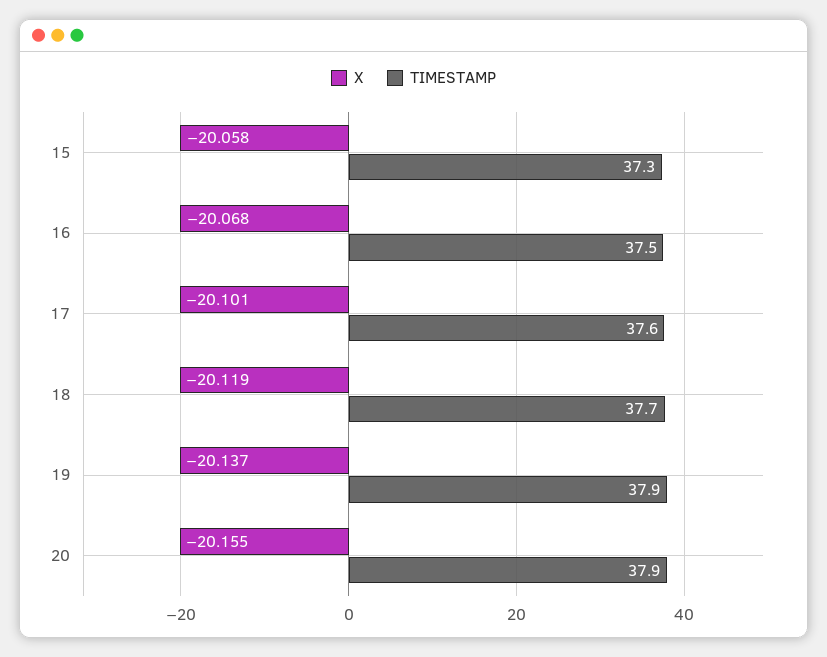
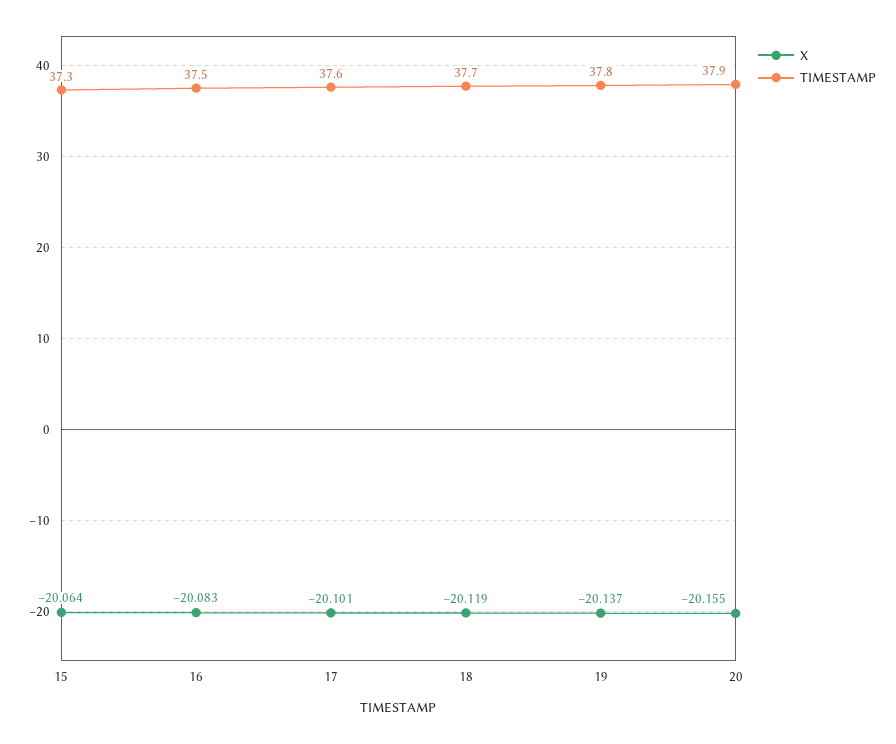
  {
    "X": {
-     "15": -20.058,
+     "15": -20.064,
-     "16": -20.068,
+     "16": -20.083,
      "17": -20.101,
      "18": -20.119,
      "19": -20.137,
      "20": -20.155
    },
    "TIMESTAMP": {
      "15": 37.3,
      "16": 37.5,
      "17": 37.6,
      "18": 37.7,
-     "19": 37.9,
+     "19": 37.8,
      "20": 37.9
    }
  }

